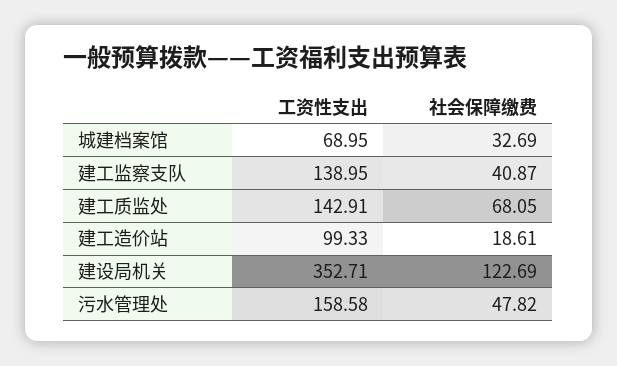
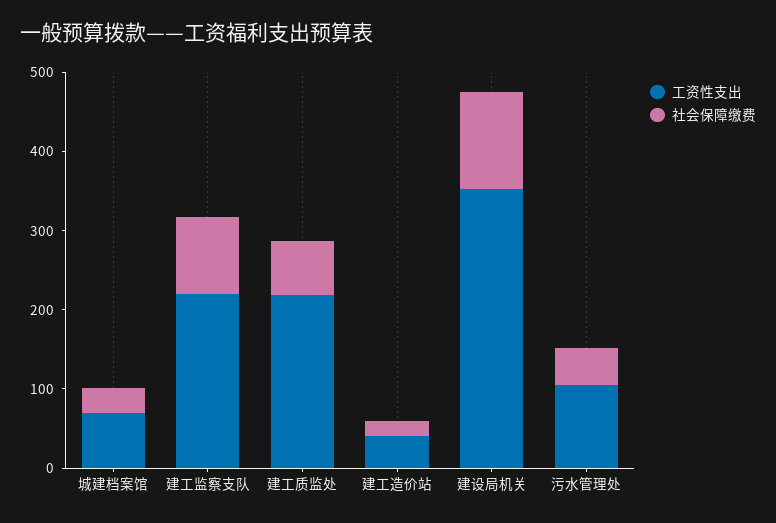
  {
    "工资性支出": {
      "城建档案馆": 68.95,
-     "建工监察支队": 138.95,
+     "建工监察支队": 220,
-     "建工质监处": 142.91,
+     "建工质监处": 220,
-     "建工造价站": 99.33,
+     "建工造价站": 40,
      "建设局机关": 352.71,
-     "污水管理处": 158.58
+     "污水管理处": 100
    },
    "社会保障缴费": {
      "城建档案馆": 32.69,
-     "建工监察支队": 40.87,
+     "建工监察支队": 100,
      "建工质监处": 68.05,
      "建工造价站": 18.61,
      "建设局机关": 122.69,
      "污水管理处": 47.82
    }
  }

